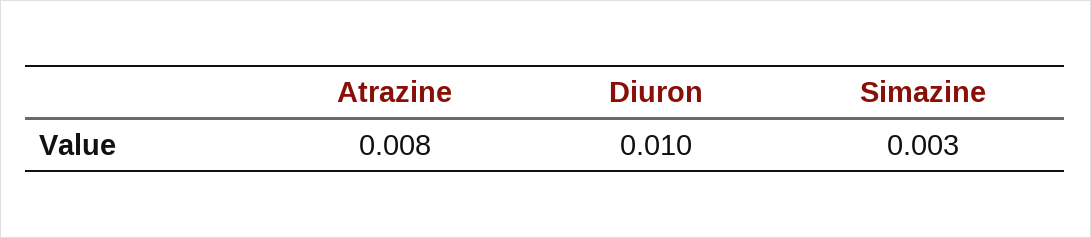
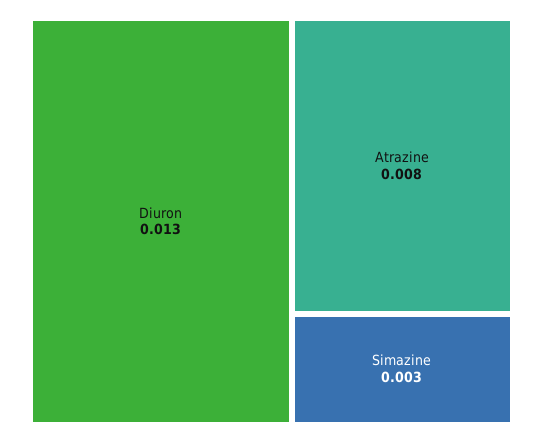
  {
    "Atrazine": 0.008,
-   "Diuron": 0.01,
+   "Diuron": 0.013,
    "Simazine": 0.003
  }

